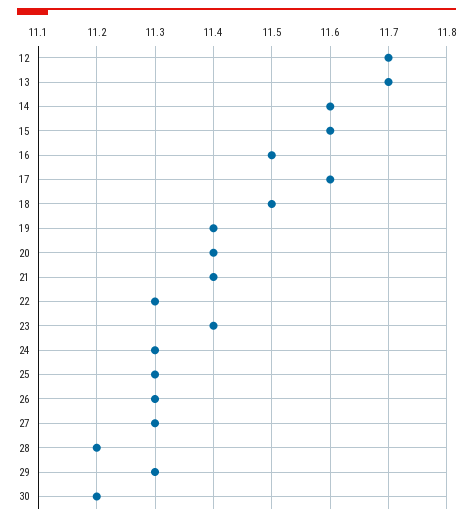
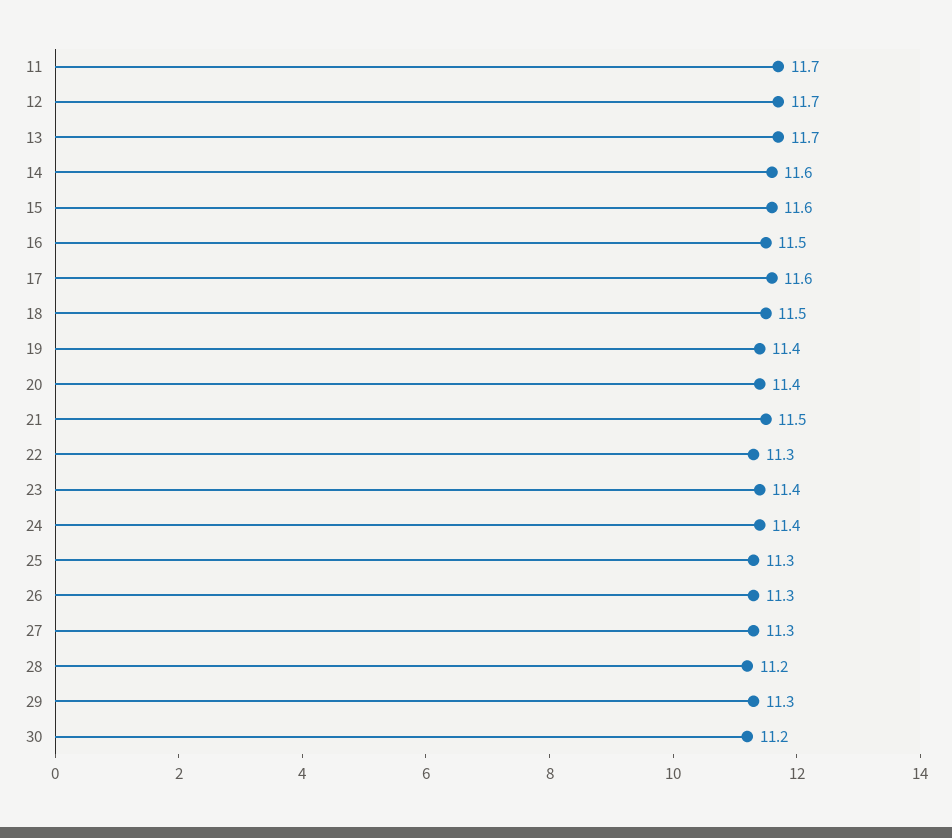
  {
    "12": 11.7,
    "13": 11.7,
    "14": 11.6,
    "15": 11.6,
    "16": 11.5,
    "17": 11.6,
    "18": 11.5,
    "19": 11.4,
    "20": 11.4,
-   "21": 11.4,
+   "21": 11.5,
    "22": 11.3,
    "23": 11.4,
-   "24": 11.3,
+   "24": 11.4,
    "25": 11.3,
    "26": 11.3,
    "27": 11.3,
    "28": 11.2,
    "29": 11.3,
-   "30": 11.2
+   "30": 11.2,
+   "11": 11.7
  }

